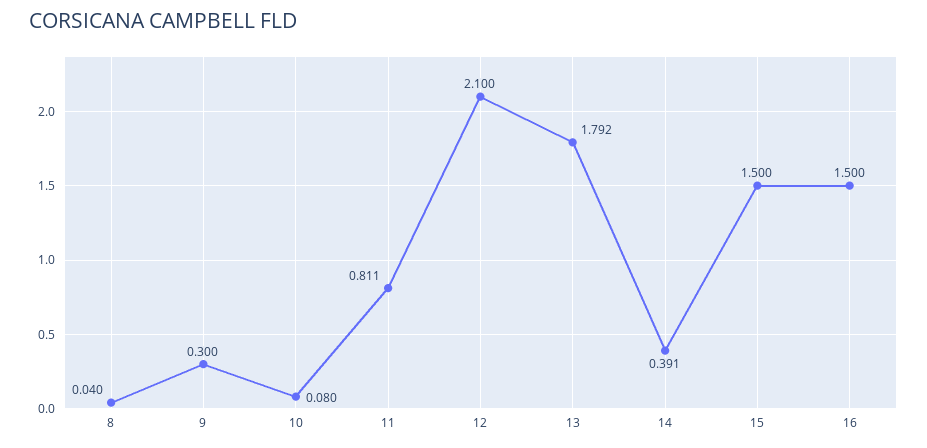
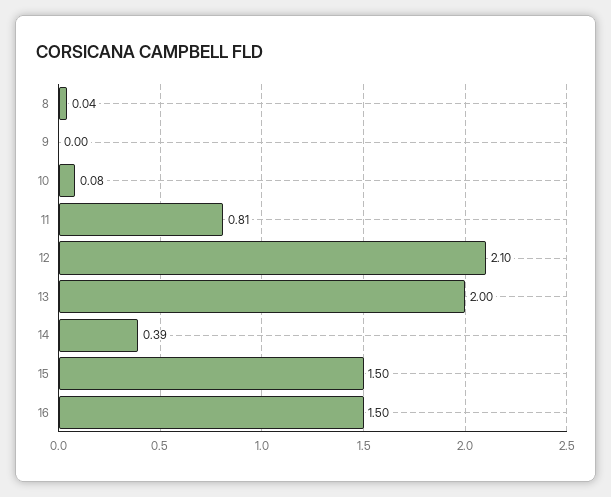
  {
    "8": 0.04,
-   "9": 0.3,
+   "9": 0,
    "10": 0.08,
    "11": 0.811,
    "12": 2.1,
-   "13": 1.792,
+   "13": 2,
    "14": 0.391,
    "15": 1.5,
    "16": 1.5
  }

